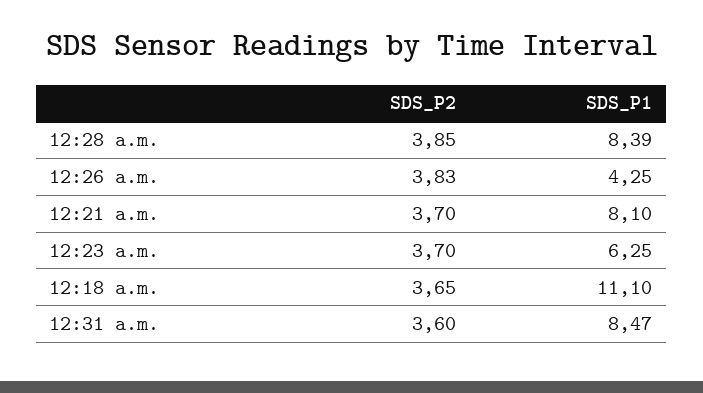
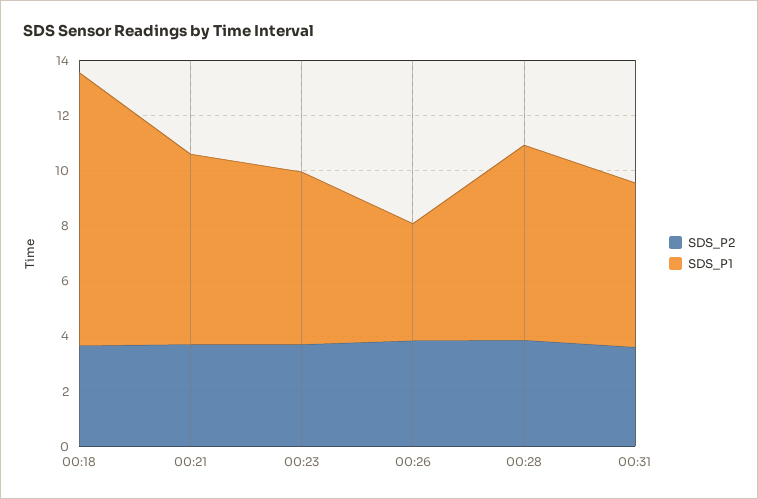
  {
    "SDS_P2": {
      "12:28 a.m.": 3.85,
      "12:26 a.m.": 3.83,
      "12:21 a.m.": 3.7,
      "12:23 a.m.": 3.7,
      "12:18 a.m.": 3.65,
      "12:31 a.m.": 3.6
    },
    "SDS_P1": {
-     "12:28 a.m.": 8.39,
+     "12:28 a.m.": 7,
      "12:26 a.m.": 4.25,
-     "12:21 a.m.": 8.1,
+     "12:21 a.m.": 7,
      "12:23 a.m.": 6.25,
-     "12:18 a.m.": 11.1,
+     "12:18 a.m.": 10,
-     "12:31 a.m.": 8.47
+     "12:31 a.m.": 6
    }
  }

